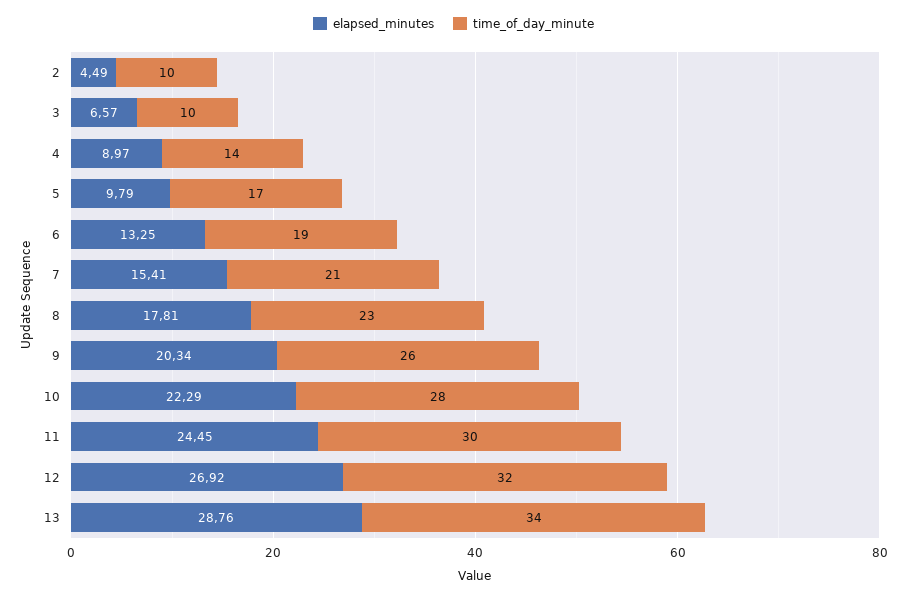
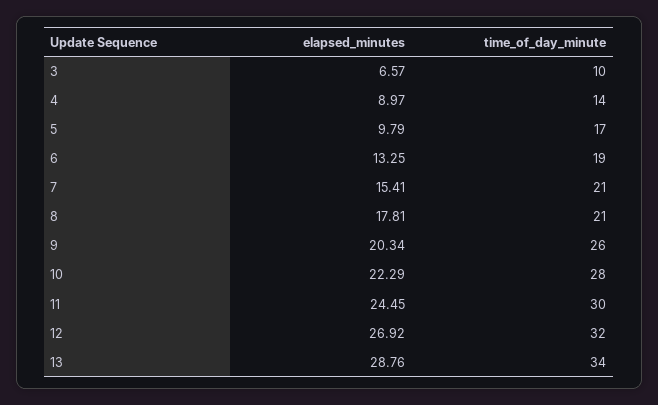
  {
    "elapsed_minutes": {
-     "2": 4.49,
      "3": 6.57,
      "4": 8.97,
      "5": 9.79,
      "6": 13.25,
      "7": 15.41,
      "8": 17.81,
      "9": 20.34,
      "10": 22.29,
      "11": 24.45,
      "12": 26.92,
      "13": 28.76
    },
    "time_of_day_minute": {
-     "2": 10,
      "3": 10,
      "4": 14,
      "5": 17,
      "6": 19,
      "7": 21,
-     "8": 23,
+     "8": 21,
      "9": 26,
      "10": 28,
      "11": 30,
      "12": 32,
      "13": 34
    }
  }

